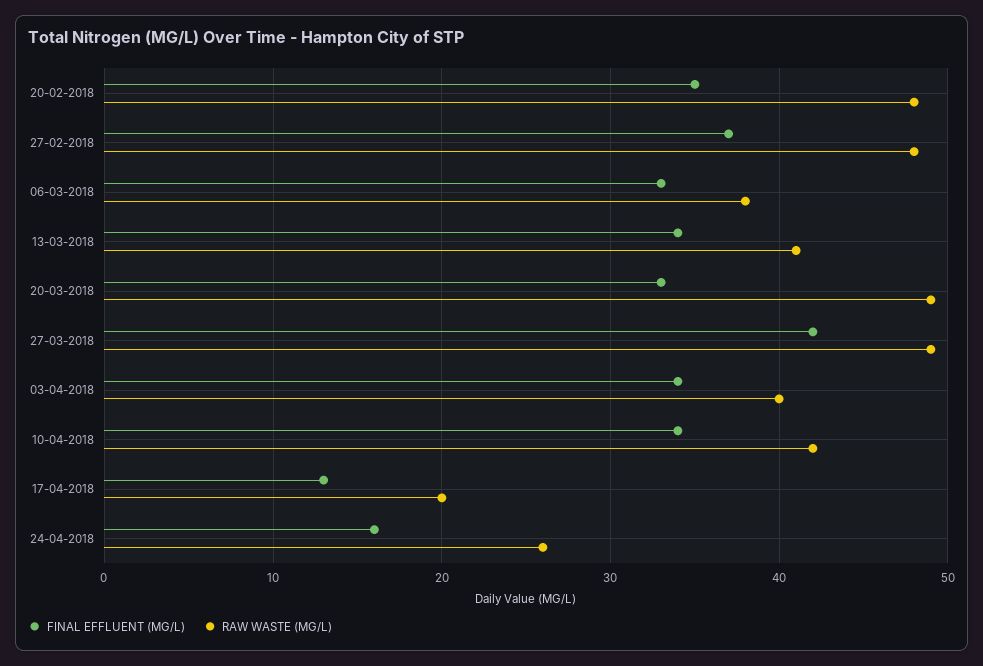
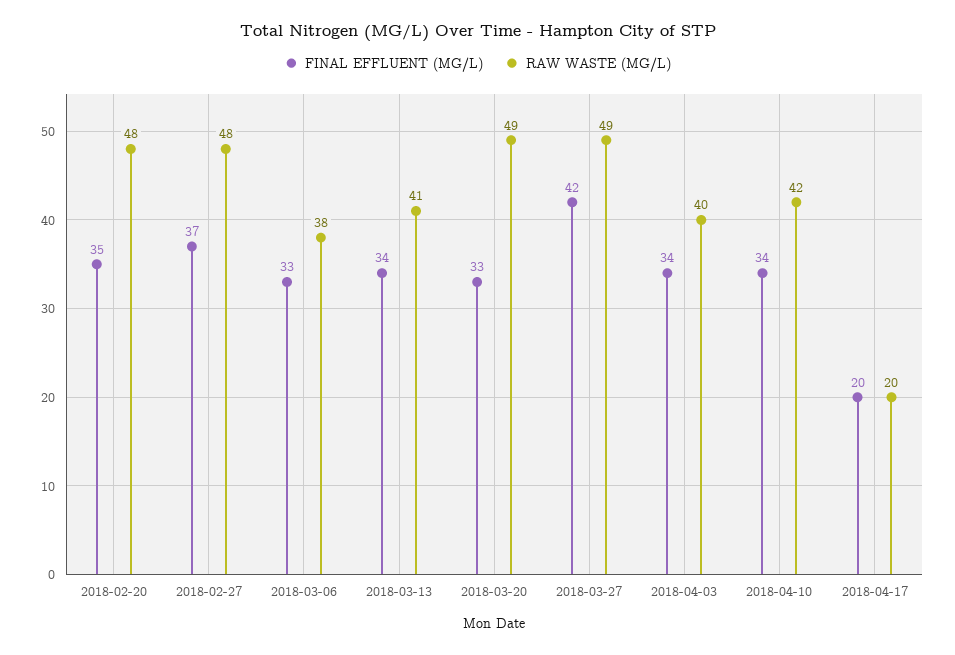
  {
    "FINAL EFFLUENT (MG/L)": {
      "20-02-2018": 35,
      "27-02-2018": 37,
      "06-03-2018": 33,
      "13-03-2018": 34,
      "20-03-2018": 33,
      "27-03-2018": 42,
      "03-04-2018": 34,
      "10-04-2018": 34,
-     "17-04-2018": 13,
+     "17-04-2018": 20
-     "24-04-2018": 16
    },
    "RAW WASTE (MG/L)": {
      "20-02-2018": 48,
      "27-02-2018": 48,
      "06-03-2018": 38,
      "13-03-2018": 41,
      "20-03-2018": 49,
      "27-03-2018": 49,
      "03-04-2018": 40,
      "10-04-2018": 42,
-     "17-04-2018": 20,
+     "17-04-2018": 20
-     "24-04-2018": 26
    }
  }

